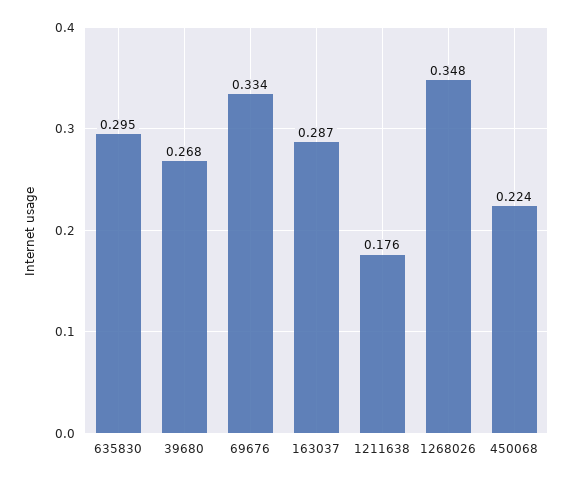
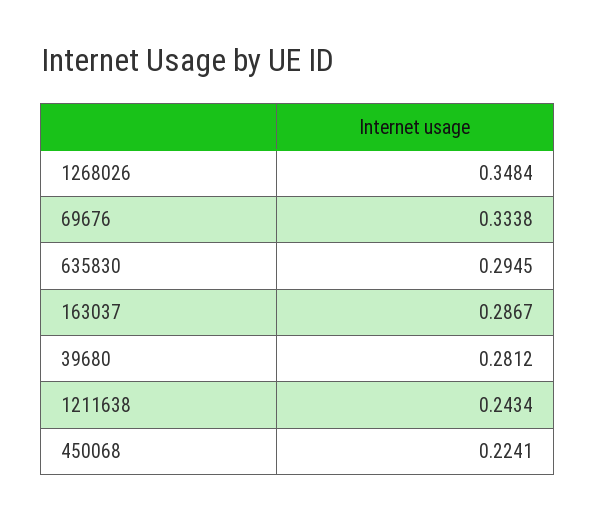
  {
    "635830": 0.2945,
-   "39680": 0.268,
+   "39680": 0.2812,
    "69676": 0.3338,
    "163037": 0.2867,
-   "1211638": 0.176,
+   "1211638": 0.2434,
    "1268026": 0.3484,
    "450068": 0.2241
  }

